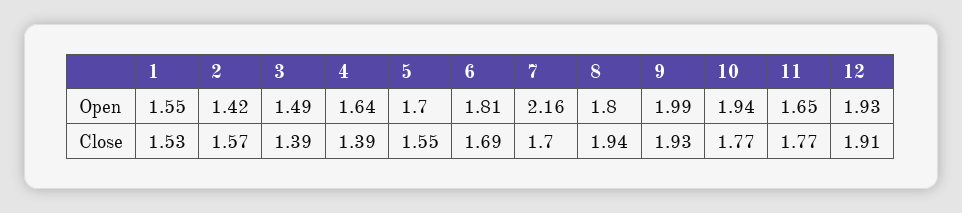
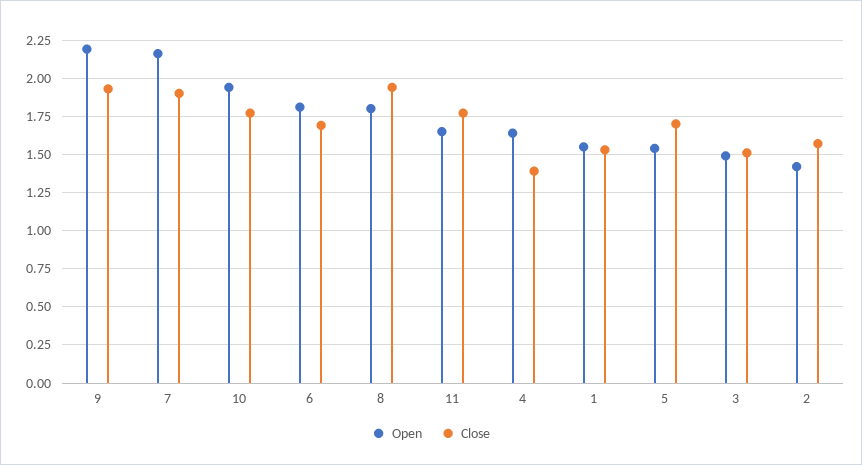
  {
    "Open": {
      "1": 1.55,
      "2": 1.42,
      "3": 1.49,
      "4": 1.64,
-     "5": 1.7,
+     "5": 1.55,
      "6": 1.81,
      "7": 2.16,
      "8": 1.8,
-     "9": 1.99,
+     "9": 2.2,
      "10": 1.94,
-     "11": 1.65,
+     "11": 1.65
-     "12": 1.93
    },
    "Close": {
      "1": 1.53,
      "2": 1.57,
-     "3": 1.39,
+     "3": 1.5,
      "4": 1.39,
-     "5": 1.55,
+     "5": 1.7,
      "6": 1.69,
-     "7": 1.7,
+     "7": 1.9,
      "8": 1.94,
      "9": 1.93,
      "10": 1.77,
-     "11": 1.77,
+     "11": 1.77
-     "12": 1.91
    }
  }

